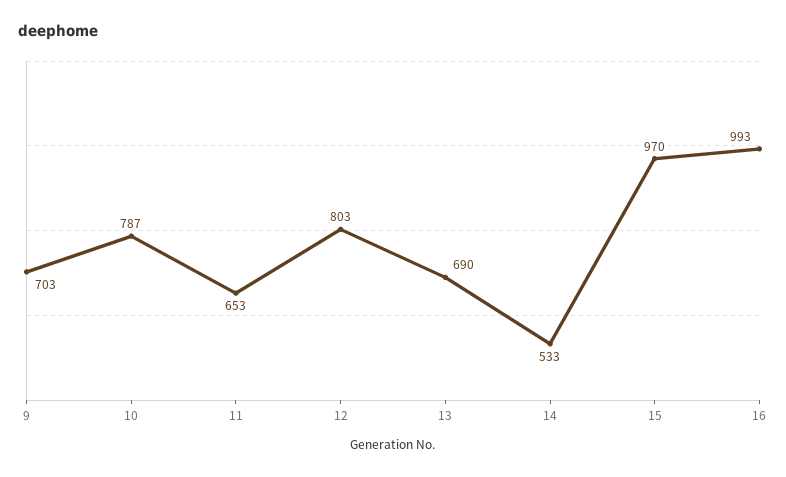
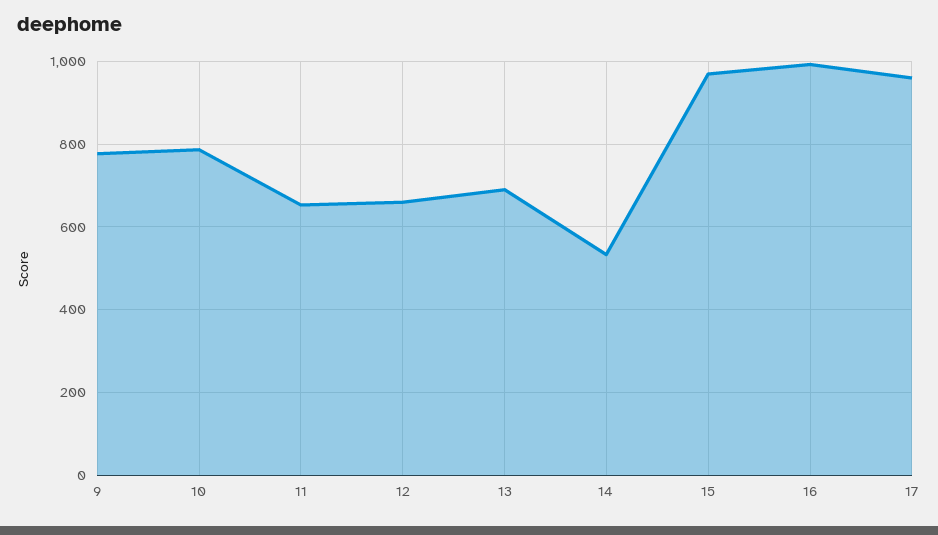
  {
-   "9": 703,
+   "9": 780,
    "10": 787,
    "11": 653,
-   "12": 803,
+   "12": 660,
    "13": 690,
    "14": 533,
    "15": 970,
-   "16": 993
+   "16": 993,
+   "17": 960
  }

